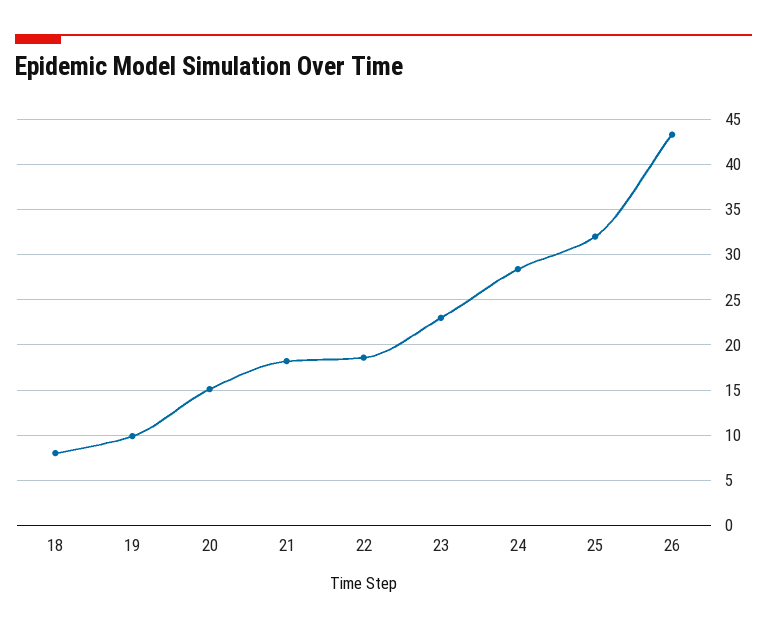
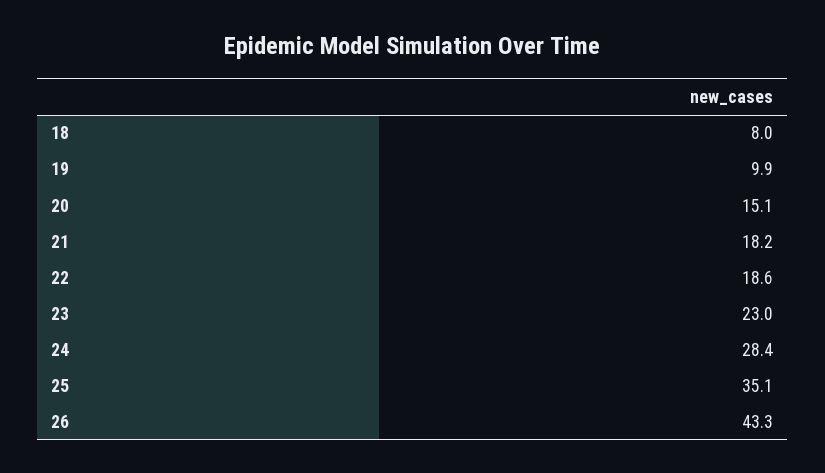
  {
    "18": 8,
    "19": 9.9,
    "20": 15.1,
    "21": 18.2,
    "22": 18.6,
    "23": 23,
    "24": 28.4,
-   "25": 32,
+   "25": 35.1,
    "26": 43.3
  }

